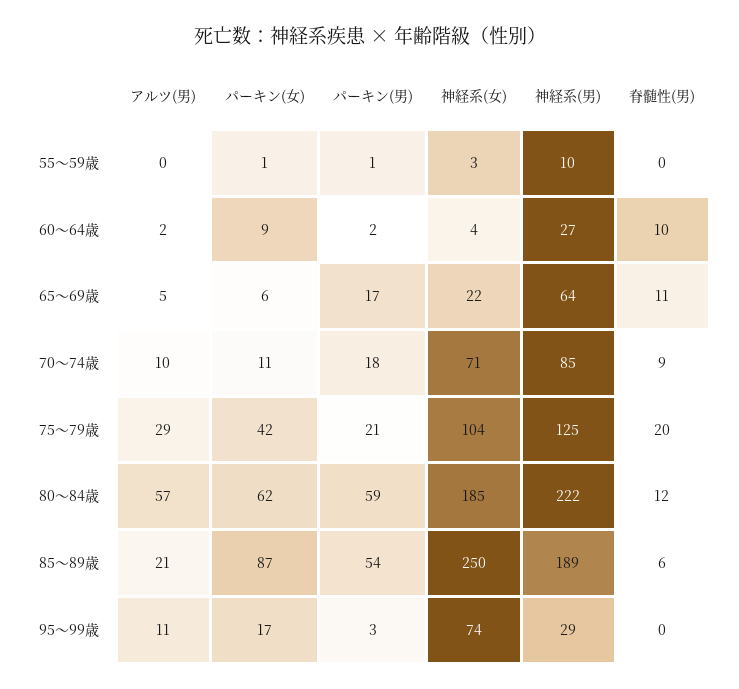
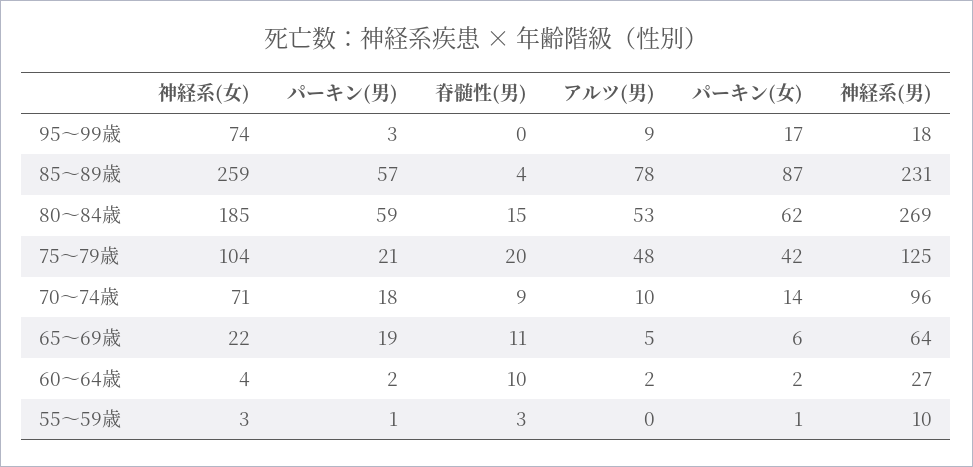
  {
    "アルツ(男)": {
      "55～59歳": 0,
      "60～64歳": 2,
      "65～69歳": 5,
      "70～74歳": 10,
-     "75～79歳": 29,
+     "75～79歳": 48,
-     "80～84歳": 57,
+     "80～84歳": 53,
-     "85～89歳": 21,
+     "85～89歳": 78,
-     "95～99歳": 11
+     "95～99歳": 9
    },
    "パーキン(女)": {
      "55～59歳": 1,
-     "60～64歳": 9,
+     "60～64歳": 2,
      "65～69歳": 6,
-     "70～74歳": 11,
+     "70～74歳": 14,
      "75～79歳": 42,
      "80～84歳": 62,
      "85～89歳": 87,
      "95～99歳": 17
    },
    "パーキン(男)": {
      "55～59歳": 1,
      "60～64歳": 2,
-     "65～69歳": 17,
+     "65～69歳": 19,
      "70～74歳": 18,
      "75～79歳": 21,
      "80～84歳": 59,
-     "85～89歳": 54,
+     "85～89歳": 57,
      "95～99歳": 3
    },
    "神経系(女)": {
      "55～59歳": 3,
      "60～64歳": 4,
      "65～69歳": 22,
      "70～74歳": 71,
      "75～79歳": 104,
      "80～84歳": 185,
-     "85～89歳": 250,
+     "85～89歳": 259,
      "95～99歳": 74
    },
    "神経系(男)": {
      "55～59歳": 10,
      "60～64歳": 27,
      "65～69歳": 64,
-     "70～74歳": 85,
+     "70～74歳": 96,
      "75～79歳": 125,
-     "80～84歳": 222,
+     "80～84歳": 269,
-     "85～89歳": 189,
+     "85～89歳": 231,
-     "95～99歳": 29
+     "95～99歳": 18
    },
    "脊髄性(男)": {
-     "55～59歳": 0,
+     "55～59歳": 3,
      "60～64歳": 10,
      "65～69歳": 11,
      "70～74歳": 9,
      "75～79歳": 20,
-     "80～84歳": 12,
+     "80～84歳": 15,
-     "85～89歳": 6,
+     "85～89歳": 4,
      "95～99歳": 0
    }
  }

